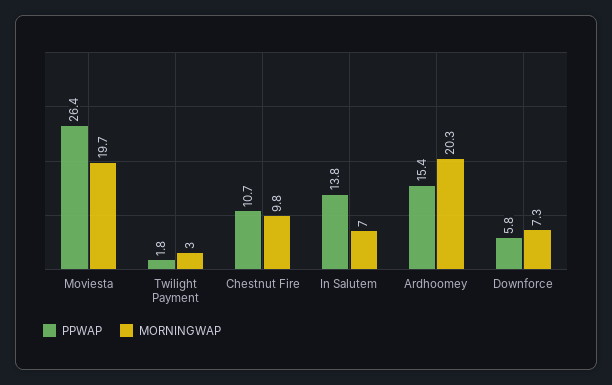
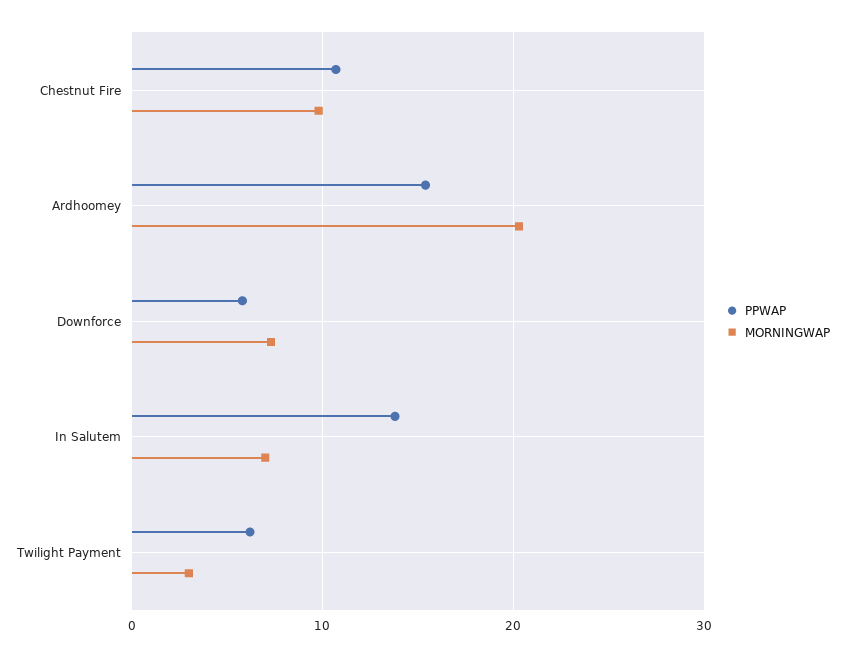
  {
    "PPWAP": {
-     "Moviesta": 26.4,
-     "Twilight Payment": 1.8,
+     "Twilight Payment": 6,
      "Chestnut Fire": 10.7,
      "In Salutem": 13.8,
      "Ardhoomey": 15.4,
      "Downforce": 5.8
    },
    "MORNINGWAP": {
-     "Moviesta": 19.7,
      "Twilight Payment": 3,
      "Chestnut Fire": 9.8,
      "In Salutem": 7,
      "Ardhoomey": 20.3,
      "Downforce": 7.3
    }
  }

